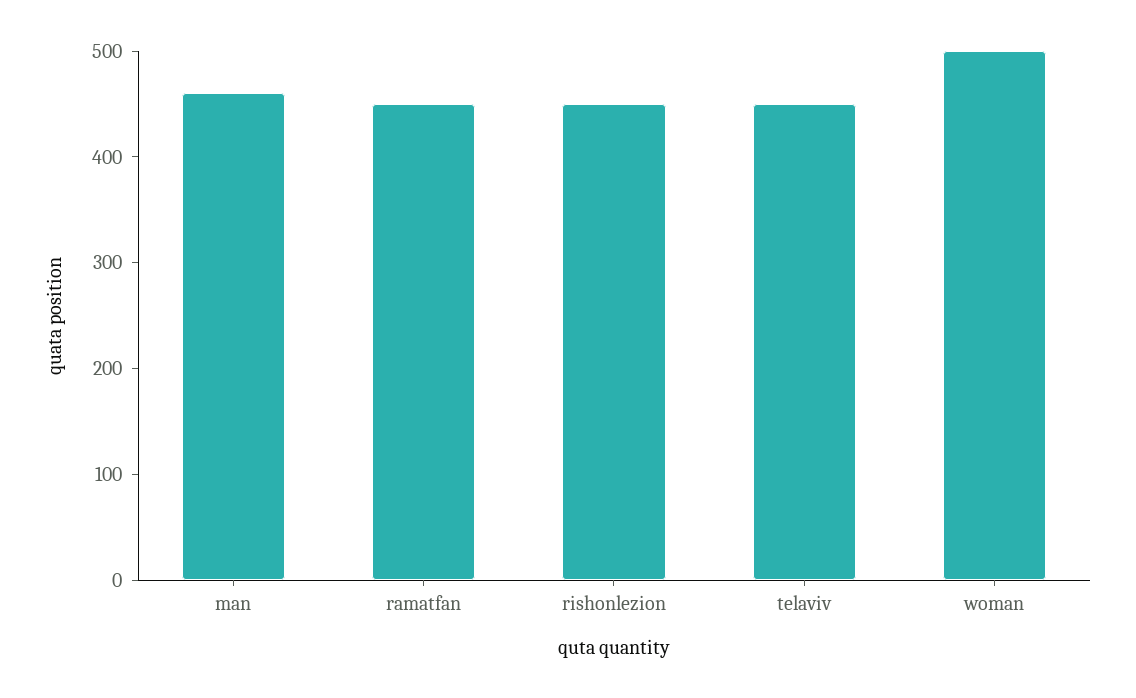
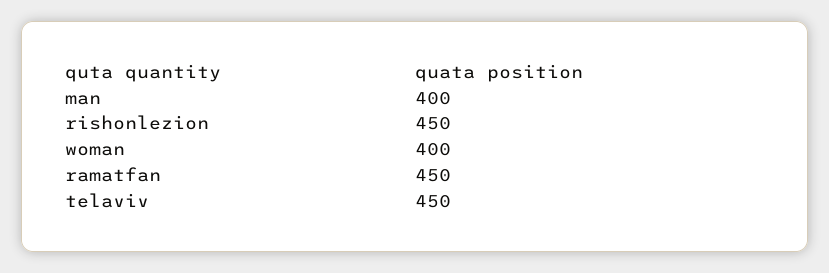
  {
-   "man": 460,
+   "man": 400,
    "ramatfan": 450,
    "rishonlezion": 450,
    "telaviv": 450,
-   "woman": 500
+   "woman": 400
  }

